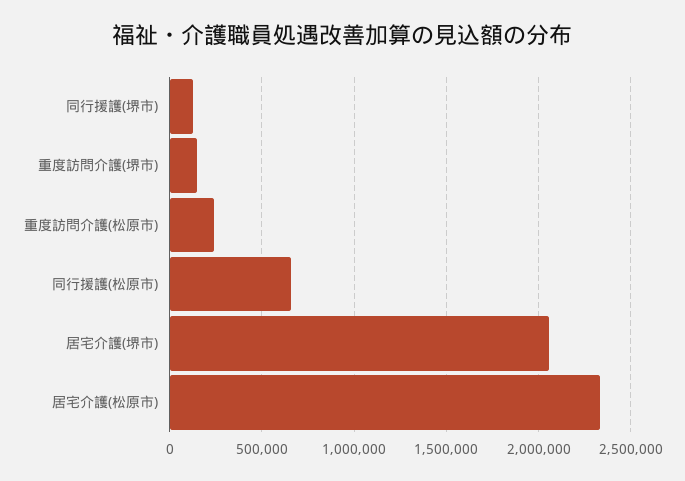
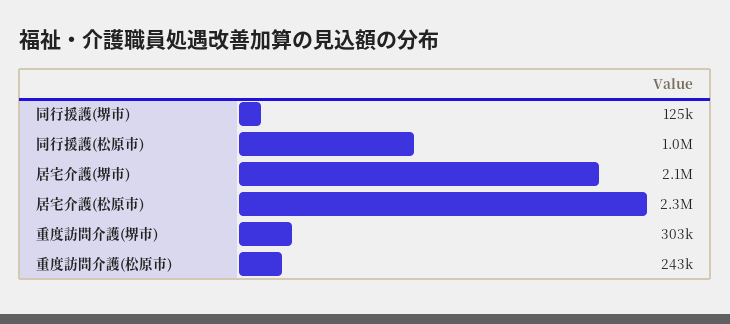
  {
    "同行援護(堺市)": 125000,
-   "重度訪問介護(堺市)": 150000,
+   "重度訪問介護(堺市)": 303000,
    "重度訪問介護(松原市)": 243000,
-   "同行援護(松原市)": 650000,
+   "同行援護(松原市)": 1000000,
    "居宅介護(堺市)": 2100000,
    "居宅介護(松原市)": 2300000
  }

